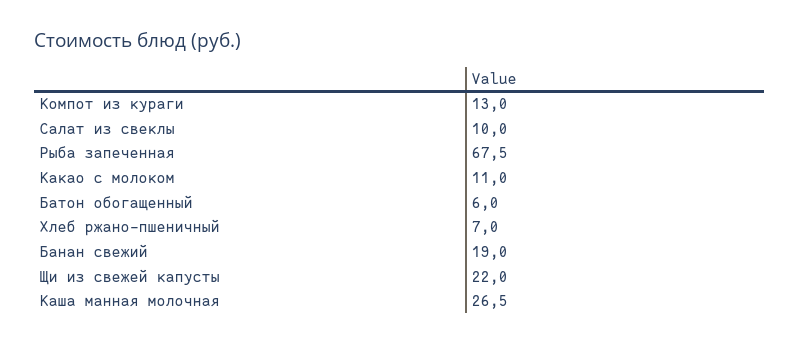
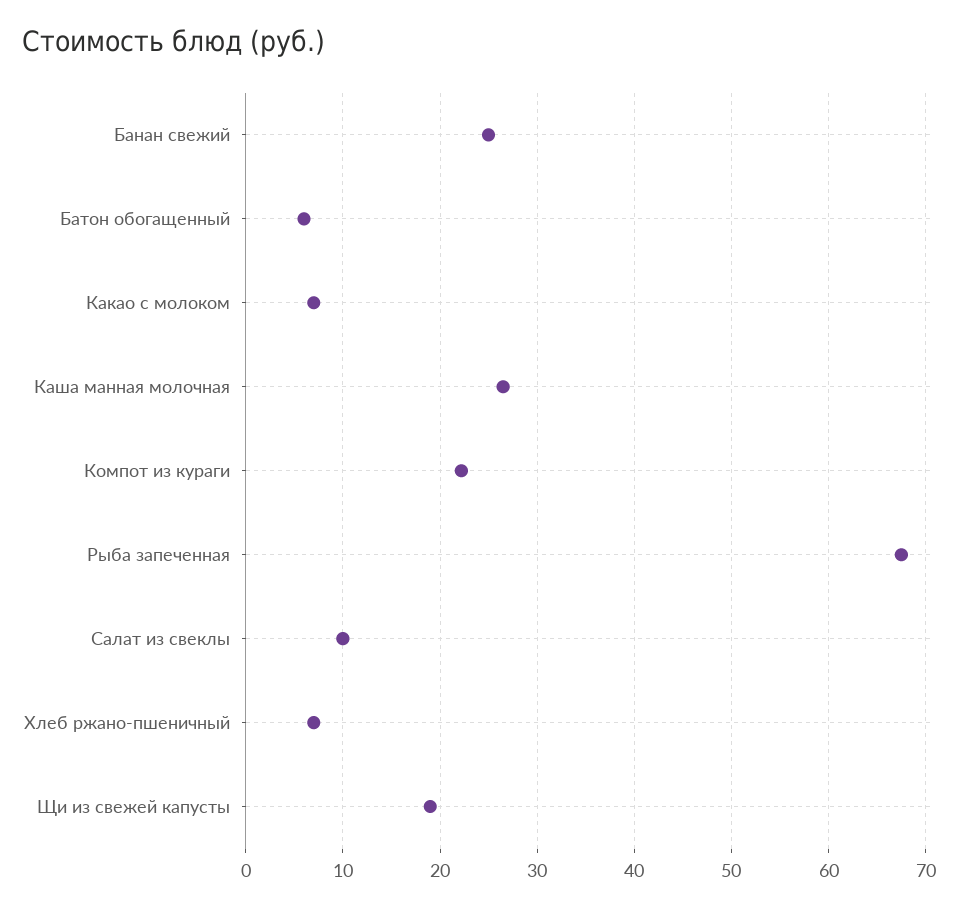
  {
-   "Компот из кураги": 13,
+   "Компот из кураги": 22,
    "Салат из свеклы": 10,
    "Рыба запеченная": 67.5,
-   "Какао с молоком": 11,
+   "Какао с молоком": 7,
    "Батон обогащенный": 6,
    "Хлеб ржано-пшеничный": 7,
-   "Банан свежий": 19,
+   "Банан свежий": 25,
-   "Щи из свежей капусты": 22,
+   "Щи из свежей капусты": 19,
    "Каша манная молочная": 26.5
  }

